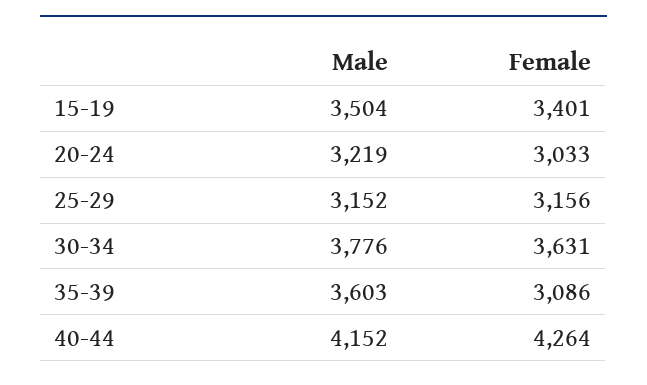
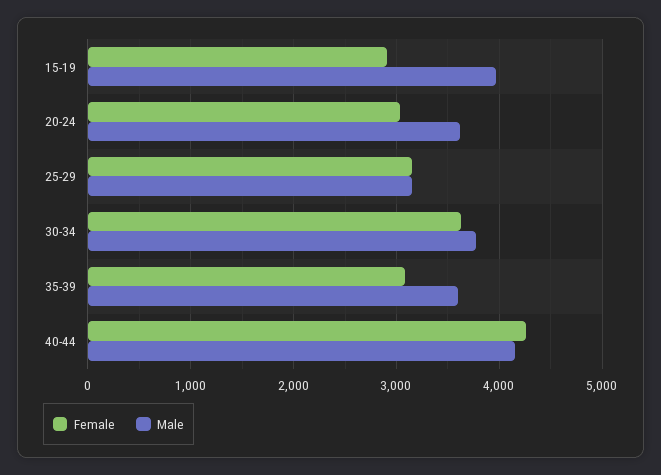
  {
    "Male": {
-     "15-19": 3504,
+     "15-19": 4000,
-     "20-24": 3219,
+     "20-24": 3600,
      "25-29": 3152,
      "30-34": 3776,
      "35-39": 3603,
      "40-44": 4152
    },
    "Female": {
-     "15-19": 3401,
+     "15-19": 2900,
      "20-24": 3033,
      "25-29": 3156,
      "30-34": 3631,
      "35-39": 3086,
      "40-44": 4264
    }
  }

